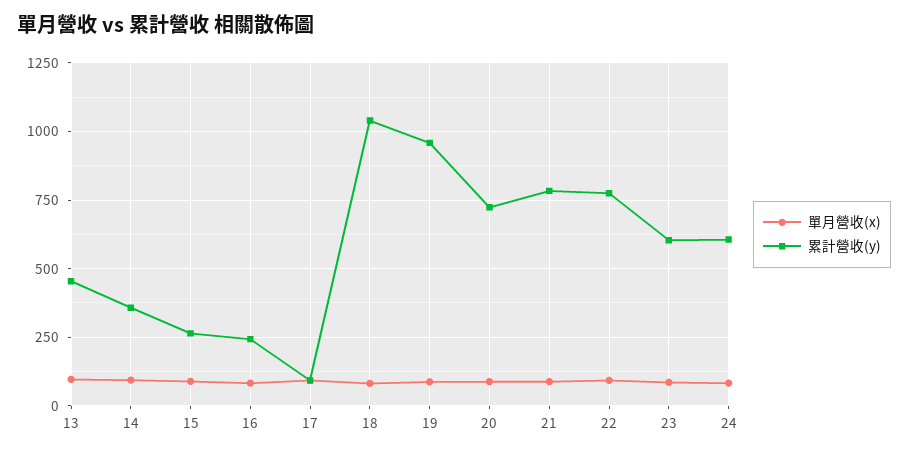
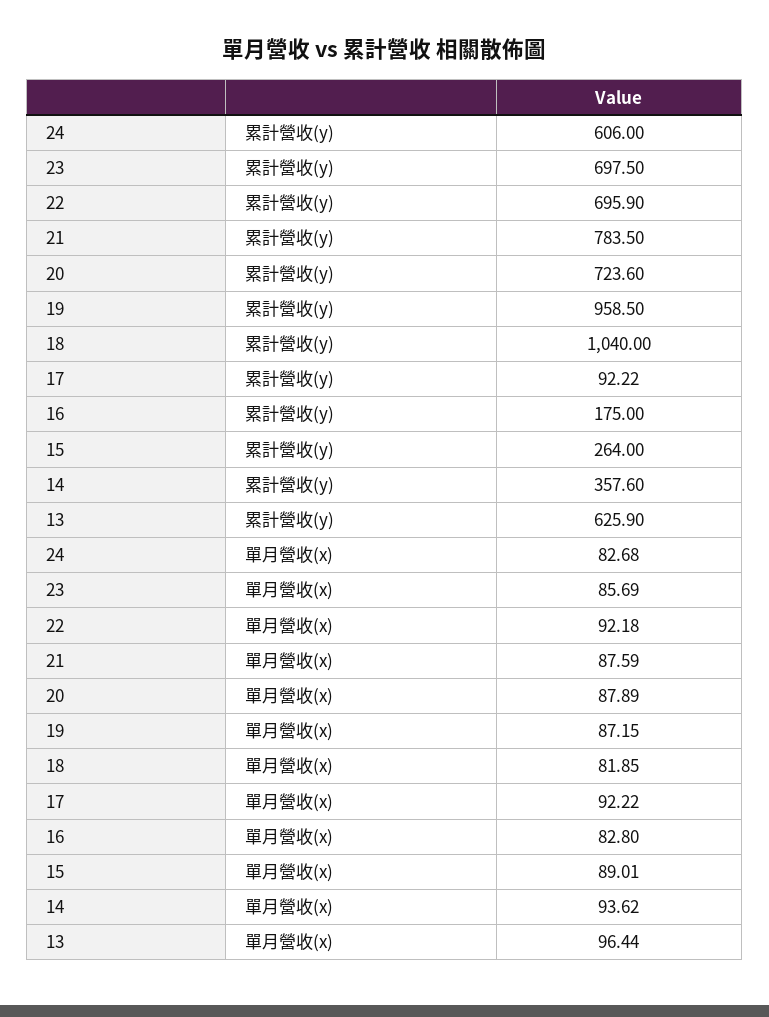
  {
    "單月營收(x)": {
      "13": 96.44,
      "14": 93.62,
      "15": 89.01,
      "16": 82.8,
      "17": 92.22,
      "18": 81.85,
      "19": 87.15,
      "20": 87.89,
      "21": 87.59,
      "22": 92.18,
      "23": 85.69,
      "24": 82.68
    },
    "累計營收(y)": {
-     "13": 450,
+     "13": 625.9,
      "14": 357.6,
      "15": 264,
-     "16": 250,
+     "16": 175,
      "17": 92.22,
      "18": 1040,
      "19": 958.5,
      "20": 723.6,
      "21": 783.5,
-     "22": 775,
+     "22": 695.9,
-     "23": 600,
+     "23": 697.5,
      "24": 606
    }
  }

